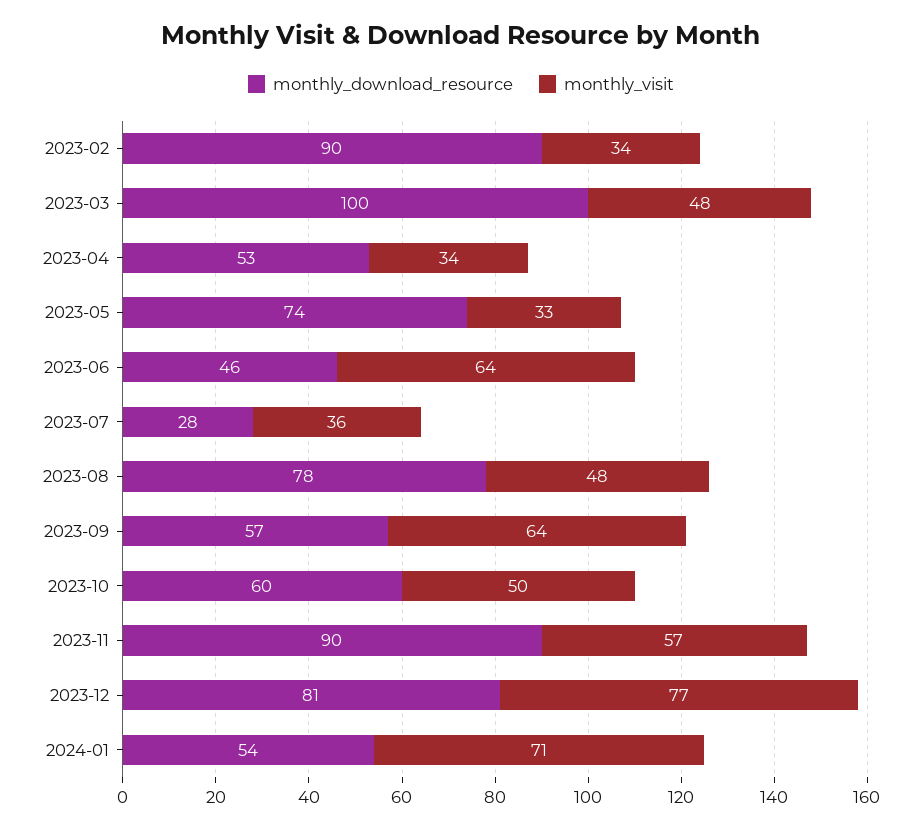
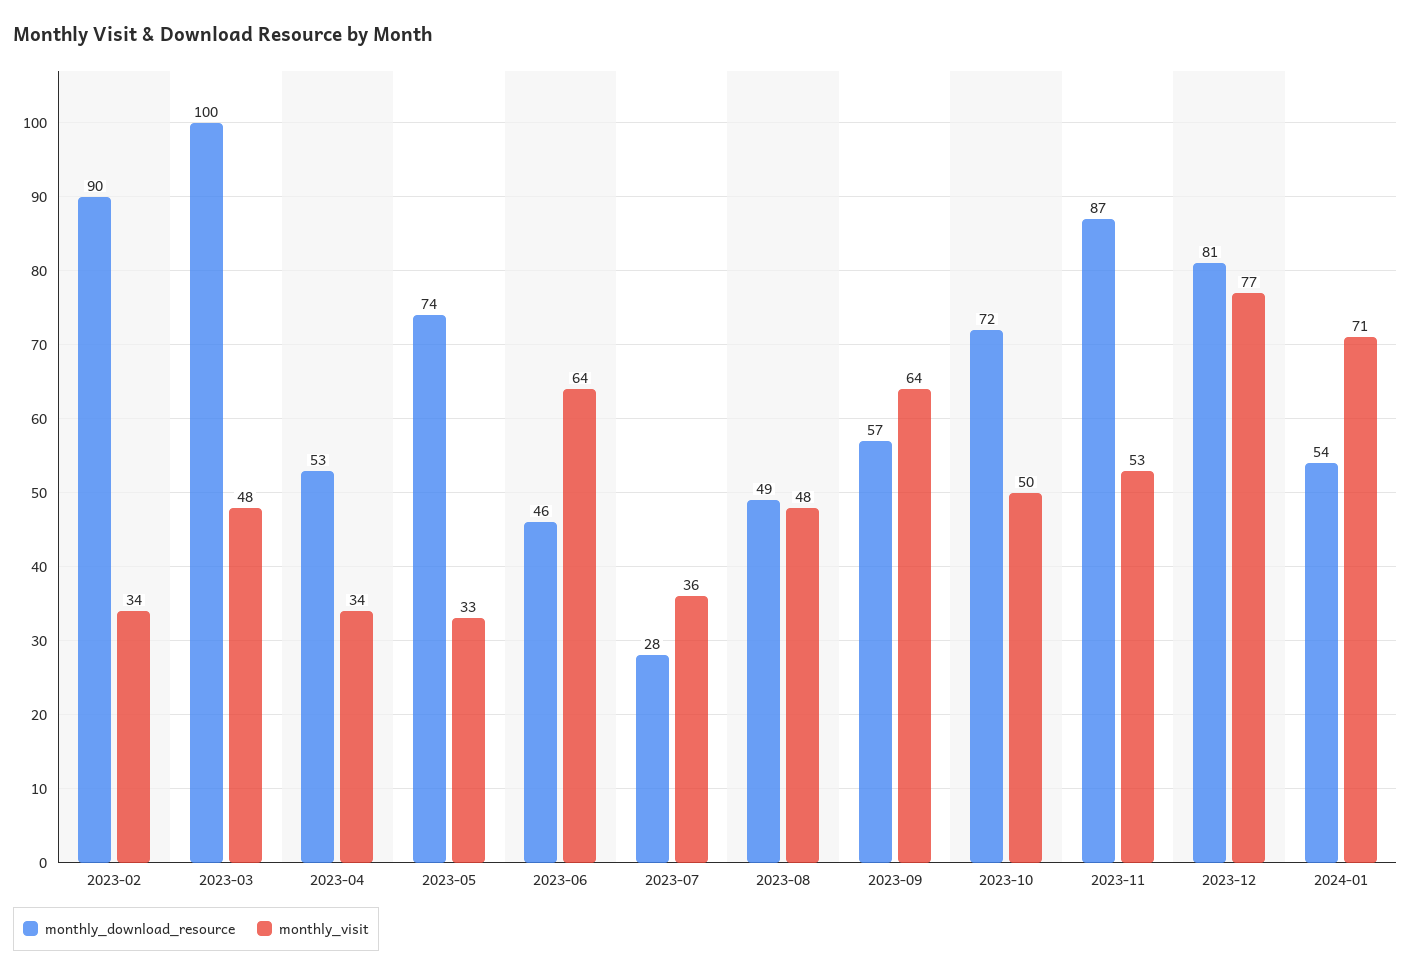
  {
    "monthly_download_resource": {
      "2023-02": 90,
      "2023-03": 100,
      "2023-04": 53,
      "2023-05": 74,
      "2023-06": 46,
      "2023-07": 28,
-     "2023-08": 78,
+     "2023-08": 49,
      "2023-09": 57,
-     "2023-10": 60,
+     "2023-10": 72,
-     "2023-11": 90,
+     "2023-11": 87,
      "2023-12": 81,
      "2024-01": 54
    },
    "monthly_visit": {
      "2023-02": 34,
      "2023-03": 48,
      "2023-04": 34,
      "2023-05": 33,
      "2023-06": 64,
      "2023-07": 36,
      "2023-08": 48,
      "2023-09": 64,
      "2023-10": 50,
-     "2023-11": 57,
+     "2023-11": 53,
      "2023-12": 77,
      "2024-01": 71
    }
  }

